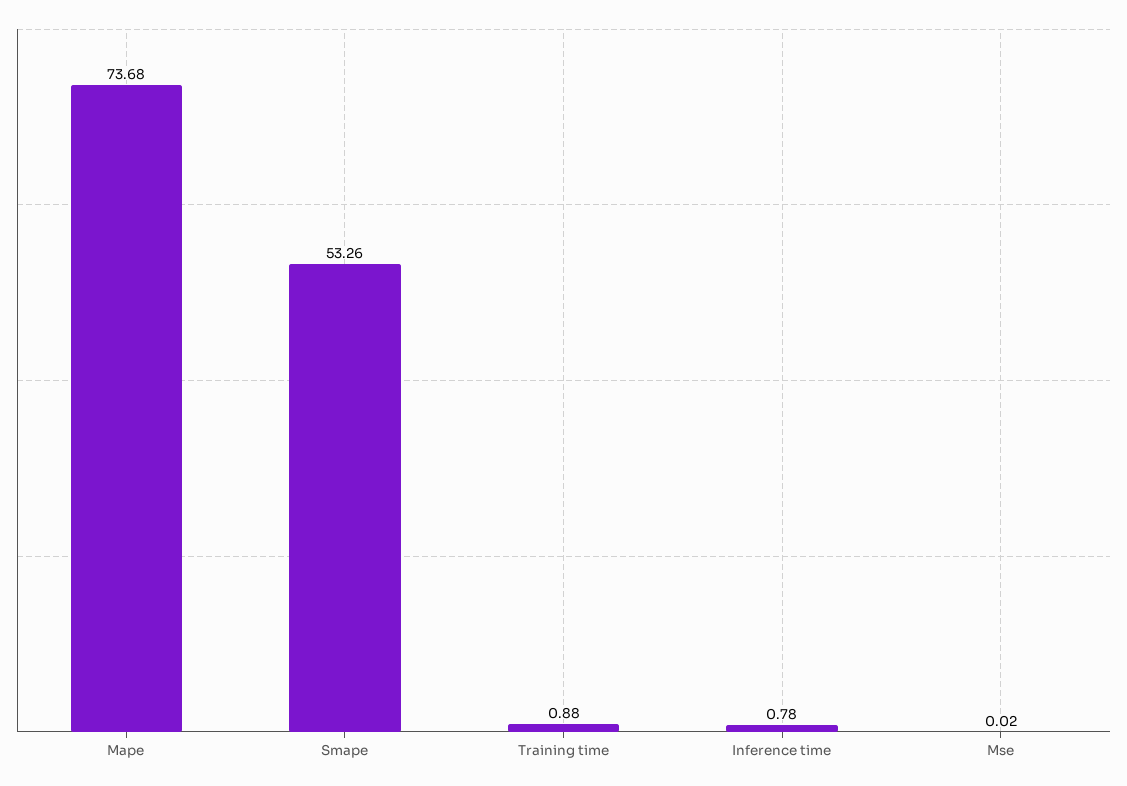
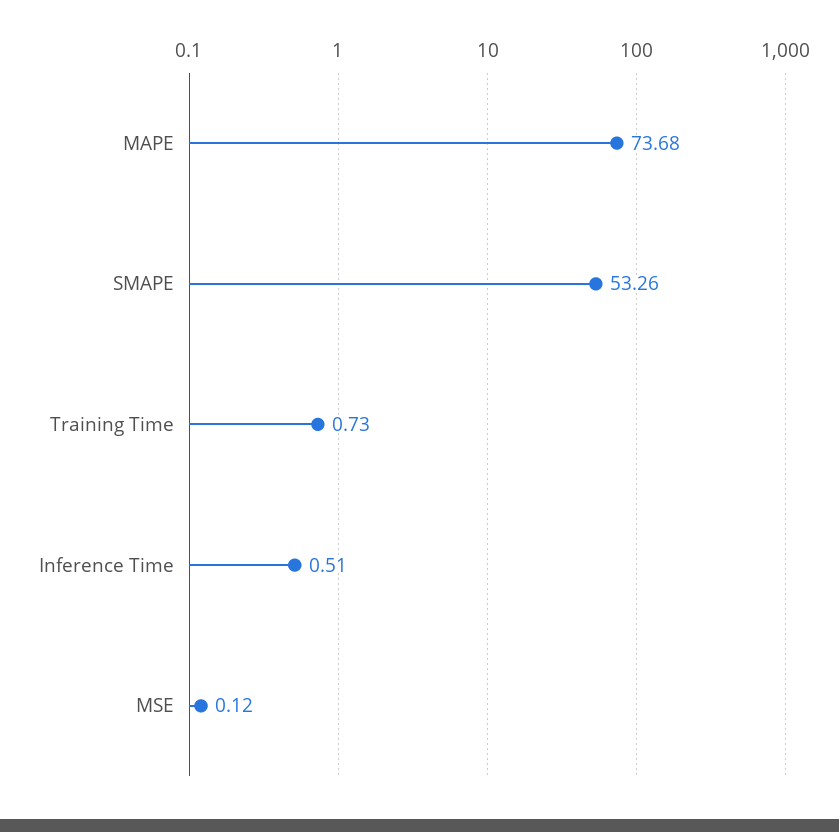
  {
    "Mape": 73.68,
    "Smape": 53.26,
-   "Training time": 0.88,
+   "Training time": 0.73,
-   "Inference time": 0.78,
+   "Inference time": 0.51,
-   "Mse": 0.02
+   "Mse": 0.12
  }

